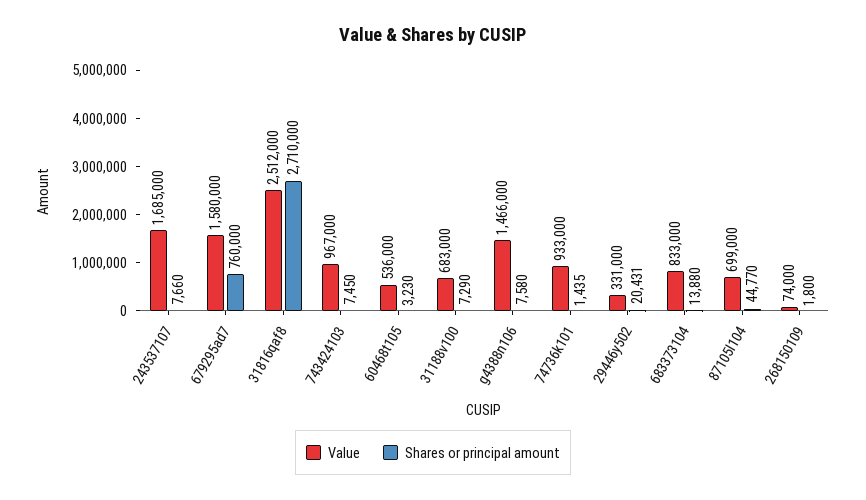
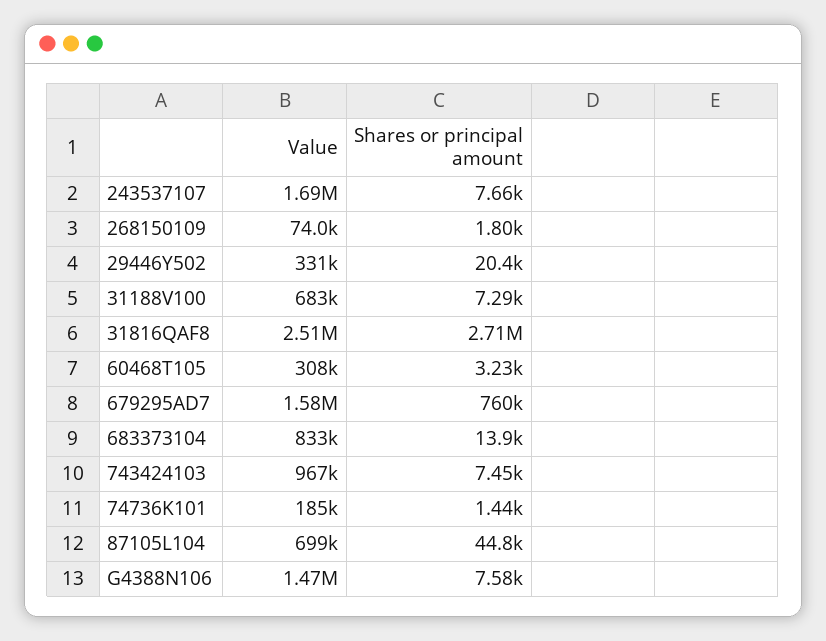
  {
    "Value": {
      "243537107": 1685000,
      "679295ad7": 1580000,
      "31816qaf8": 2512000,
      "743424103": 967000,
-     "60468t105": 536000,
+     "60468t105": 308000,
      "31188v100": 683000,
      "g4388n106": 1466000,
-     "74736k101": 933000,
+     "74736k101": 185000,
      "29446y502": 331000,
      "683373104": 833000,
      "87105l104": 699000,
      "268150109": 74000
    },
    "Shares or principal amount": {
      "243537107": 7660,
      "679295ad7": 760000,
      "31816qaf8": 2710000,
      "743424103": 7450,
      "60468t105": 3230,
      "31188v100": 7290,
      "g4388n106": 7580,
      "74736k101": 1435,
      "29446y502": 20431,
      "683373104": 13880,
      "87105l104": 44770,
      "268150109": 1800
    }
  }

